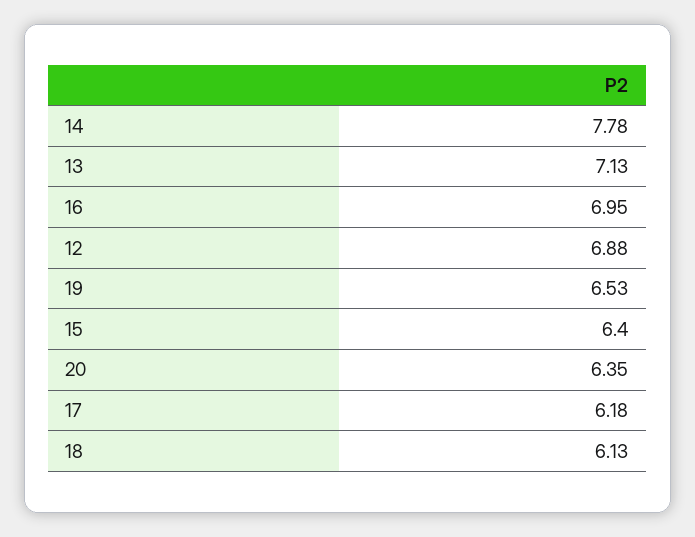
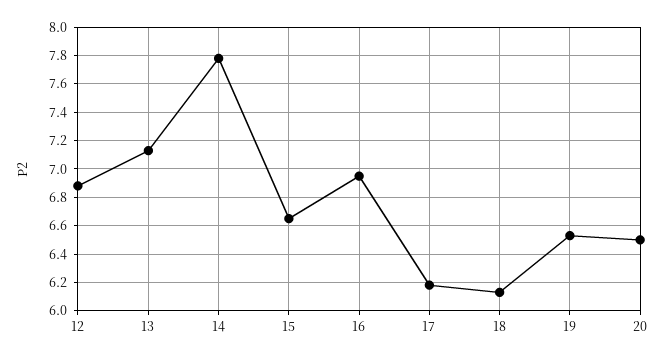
  {
    "14": 7.78,
    "13": 7.13,
    "16": 6.95,
    "12": 6.88,
    "19": 6.53,
-   "15": 6.4,
+   "15": 6.65,
-   "20": 6.35,
+   "20": 6.5,
    "17": 6.18,
    "18": 6.13
  }

